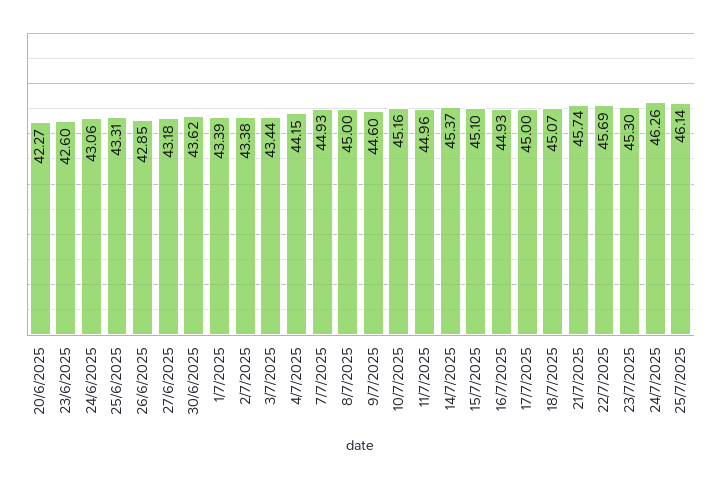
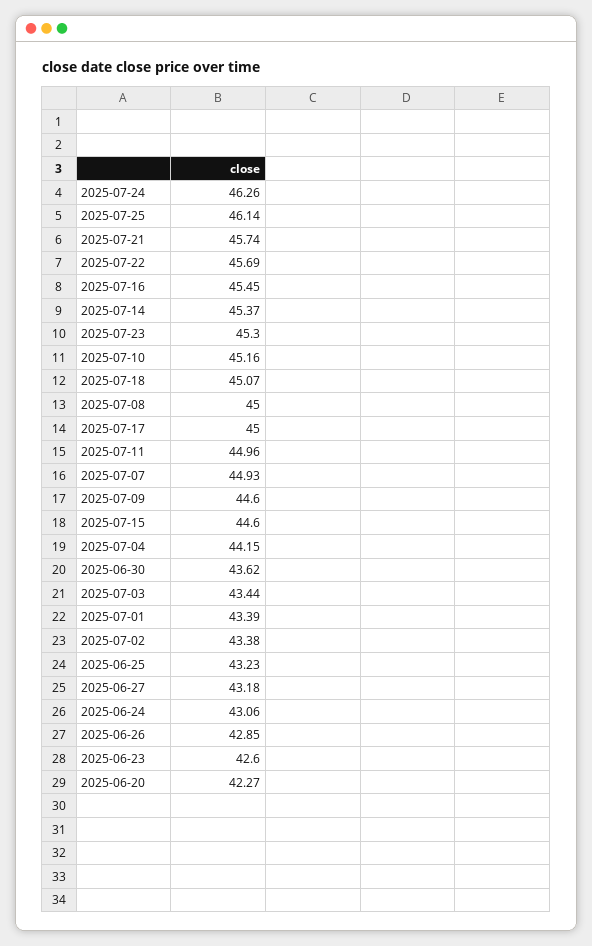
  {
    "20/6/2025": 42.27,
    "23/6/2025": 42.6,
    "24/6/2025": 43.06,
-   "25/6/2025": 43.31,
+   "25/6/2025": 43.23,
    "26/6/2025": 42.85,
    "27/6/2025": 43.18,
    "30/6/2025": 43.62,
    "1/7/2025": 43.39,
    "2/7/2025": 43.38,
    "3/7/2025": 43.44,
    "4/7/2025": 44.15,
    "7/7/2025": 44.93,
    "8/7/2025": 45,
    "9/7/2025": 44.6,
    "10/7/2025": 45.16,
    "11/7/2025": 44.96,
    "14/7/2025": 45.37,
-   "15/7/2025": 45.1,
+   "15/7/2025": 44.6,
-   "16/7/2025": 44.93,
+   "16/7/2025": 45.45,
    "17/7/2025": 45,
    "18/7/2025": 45.07,
    "21/7/2025": 45.74,
    "22/7/2025": 45.69,
    "23/7/2025": 45.3,
    "24/7/2025": 46.26,
    "25/7/2025": 46.14
  }

